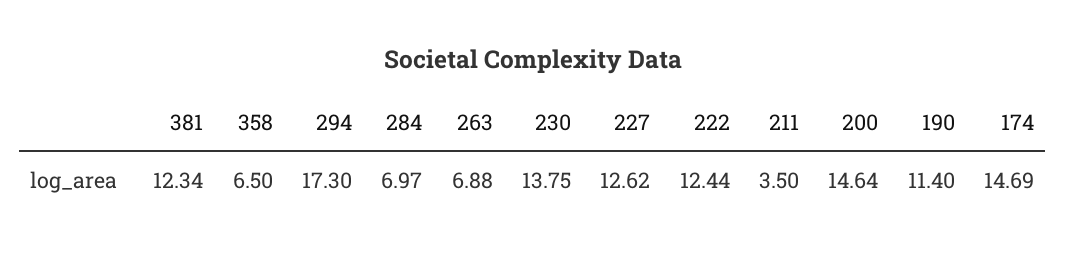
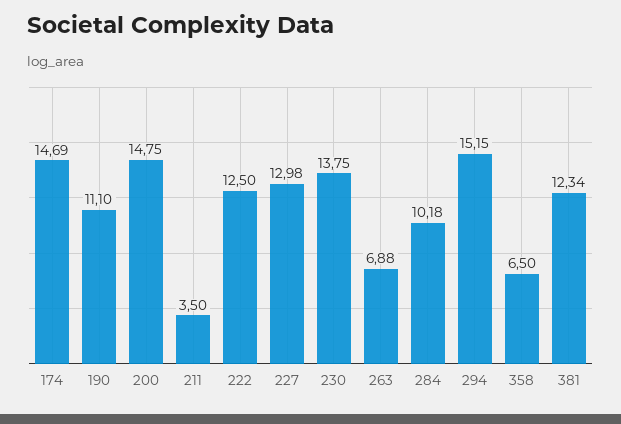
  {
    "381": 12.34,
    "358": 6.5,
-   "294": 17.3,
+   "294": 15.15,
-   "284": 6.97,
+   "284": 10.18,
    "263": 6.88,
    "230": 13.75,
-   "227": 12.62,
+   "227": 12.98,
-   "222": 12.44,
+   "222": 12.5,
    "211": 3.5,
-   "200": 14.64,
+   "200": 14.75,
-   "190": 11.4,
+   "190": 11.1,
    "174": 14.69
  }

